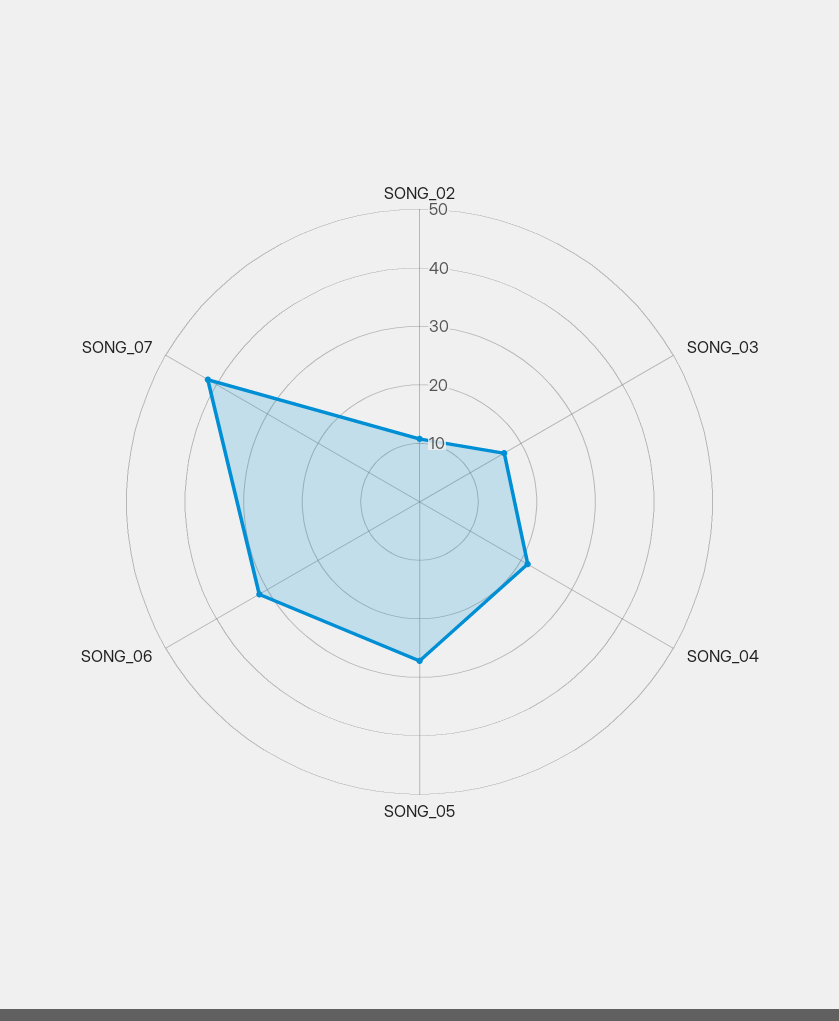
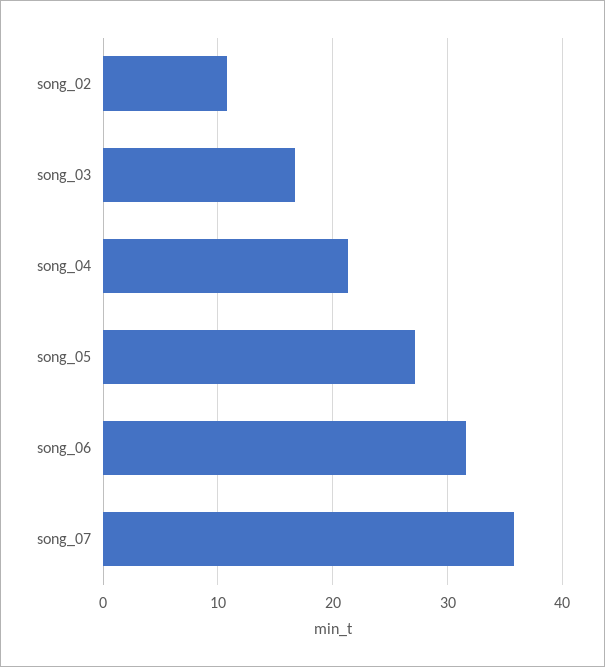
  {
    "SONG_02": 11,
    "SONG_03": 17,
    "SONG_04": 21,
    "SONG_05": 27,
    "SONG_06": 32,
-   "SONG_07": 42
+   "SONG_07": 36
  }

